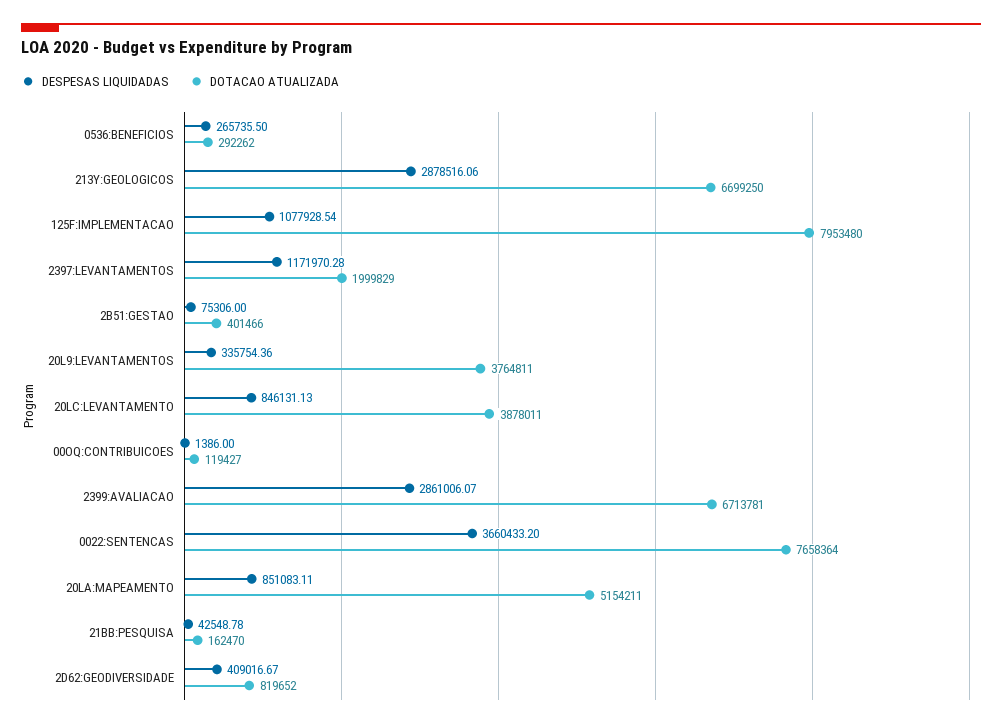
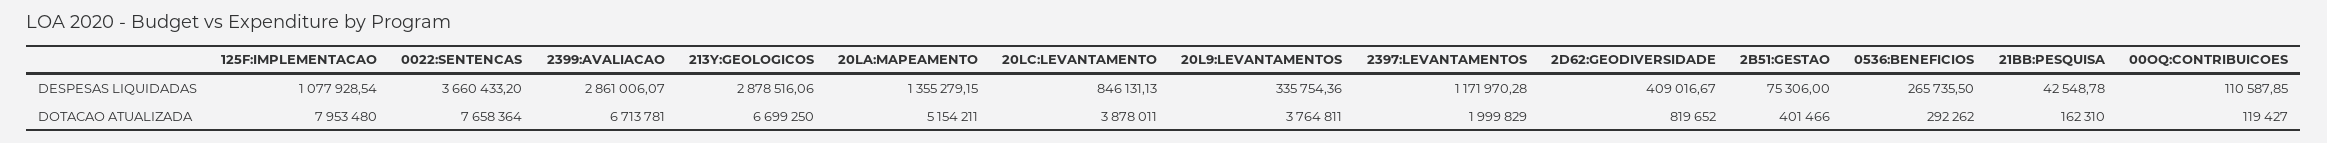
  {
    "DESPESAS LIQUIDADAS": {
      "0536:BENEFICIOS": 265735.5,
      "213Y:GEOLOGICOS": 2878516.06,
      "125F:IMPLEMENTACAO": 1077928.54,
      "2397:LEVANTAMENTOS": 1171970.28,
      "2B51:GESTAO": 75306,
      "20L9:LEVANTAMENTOS": 335754.36,
      "20LC:LEVANTAMENTO": 846131.13,
-     "00OQ:CONTRIBUICOES": 1386,
+     "00OQ:CONTRIBUICOES": 110587.85,
      "2399:AVALIACAO": 2861006.07,
      "0022:SENTENCAS": 3660433.2,
-     "20LA:MAPEAMENTO": 851083.11,
+     "20LA:MAPEAMENTO": 1355279.15,
      "21BB:PESQUISA": 42548.78,
      "2D62:GEODIVERSIDADE": 409016.67
    },
    "DOTACAO ATUALIZADA": {
      "0536:BENEFICIOS": 292262,
      "213Y:GEOLOGICOS": 6699250,
      "125F:IMPLEMENTACAO": 7953480,
      "2397:LEVANTAMENTOS": 1999829,
      "2B51:GESTAO": 401466,
      "20L9:LEVANTAMENTOS": 3764811,
      "20LC:LEVANTAMENTO": 3878011,
      "00OQ:CONTRIBUICOES": 119427,
      "2399:AVALIACAO": 6713781,
      "0022:SENTENCAS": 7658364,
      "20LA:MAPEAMENTO": 5154211,
-     "21BB:PESQUISA": 162470,
+     "21BB:PESQUISA": 162310,
      "2D62:GEODIVERSIDADE": 819652
    }
  }

